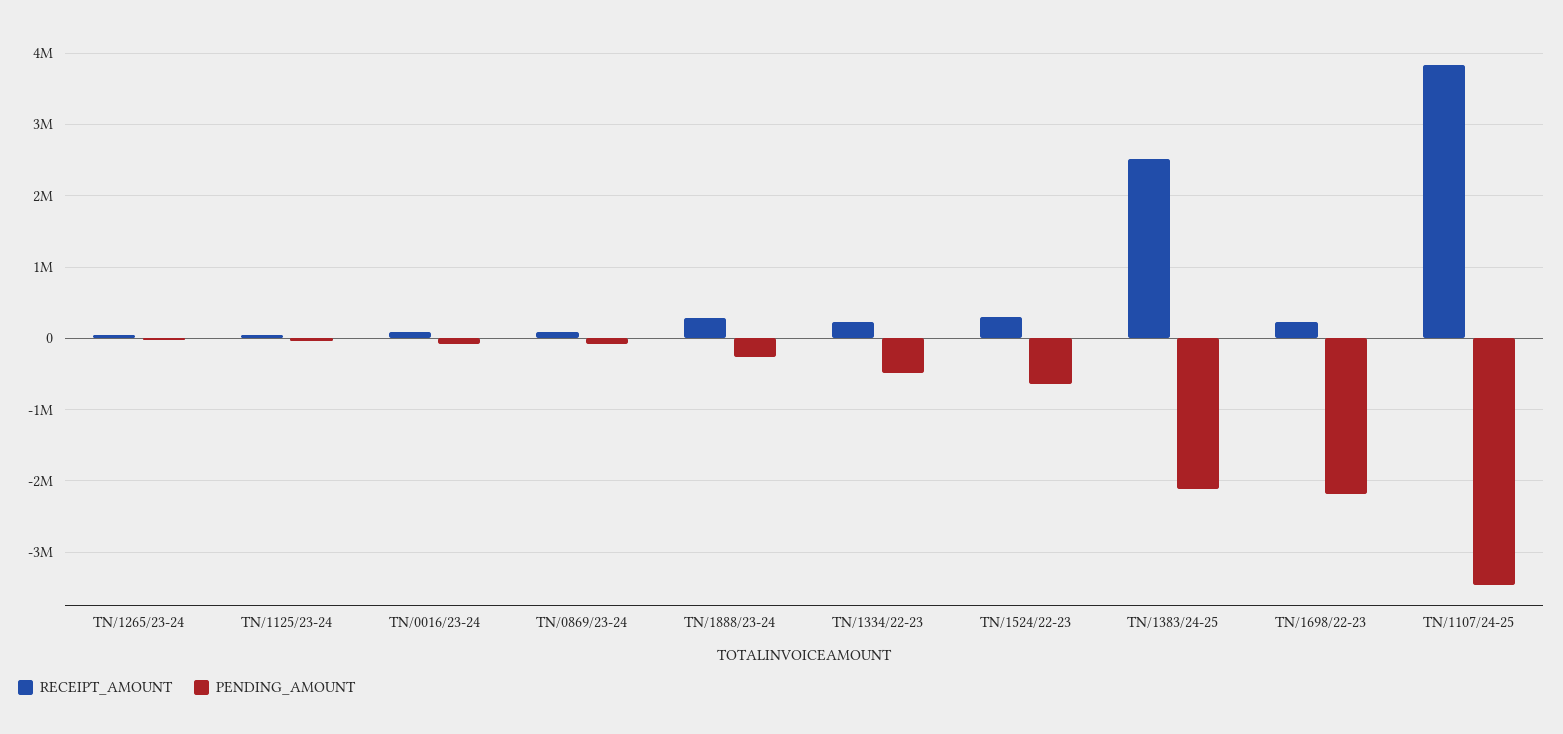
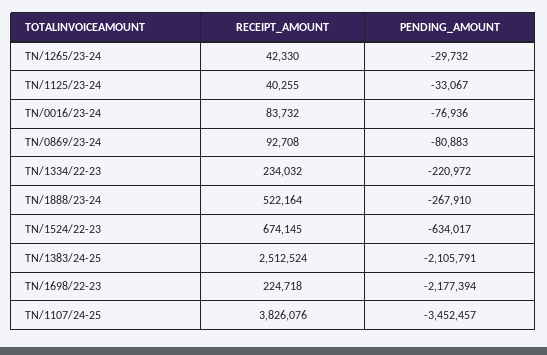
  {
    "RECEIPT_AMOUNT": {
      "TN/1265/23-24": 42330,
      "TN/1125/23-24": 40255,
      "TN/0016/23-24": 83732,
      "TN/0869/23-24": 92708,
-     "TN/1888/23-24": 300000,
+     "TN/1888/23-24": 522164,
      "TN/1334/22-23": 234032,
-     "TN/1524/22-23": 300000,
+     "TN/1524/22-23": 674145,
      "TN/1383/24-25": 2512524,
      "TN/1698/22-23": 224718,
      "TN/1107/24-25": 3826076
    },
    "PENDING_AMOUNT": {
      "TN/1265/23-24": -29732,
      "TN/1125/23-24": -33067,
      "TN/0016/23-24": -76936,
      "TN/0869/23-24": -80883,
      "TN/1888/23-24": -267910,
-     "TN/1334/22-23": -500000,
+     "TN/1334/22-23": -220972,
      "TN/1524/22-23": -634017,
      "TN/1383/24-25": -2105791,
      "TN/1698/22-23": -2177394,
      "TN/1107/24-25": -3452457
    }
  }

